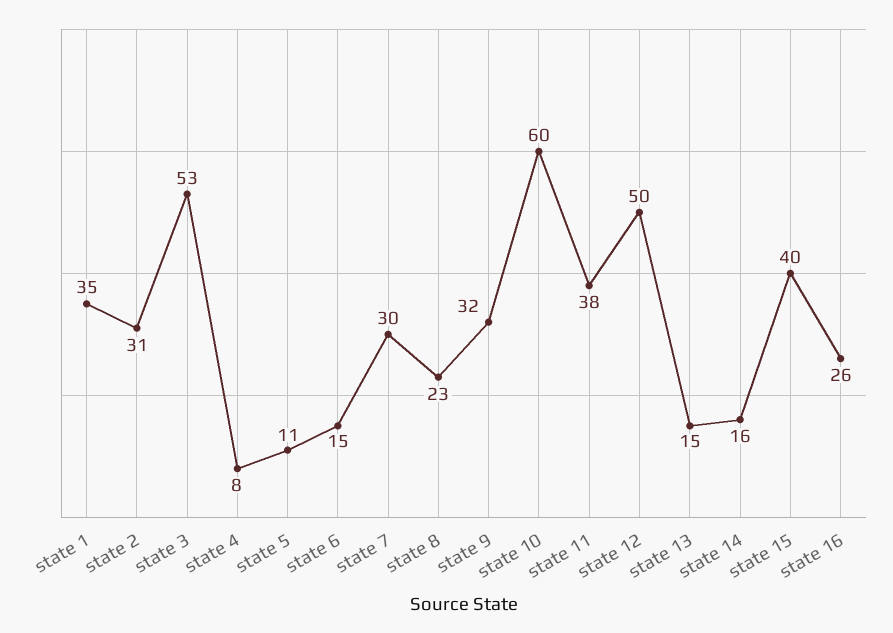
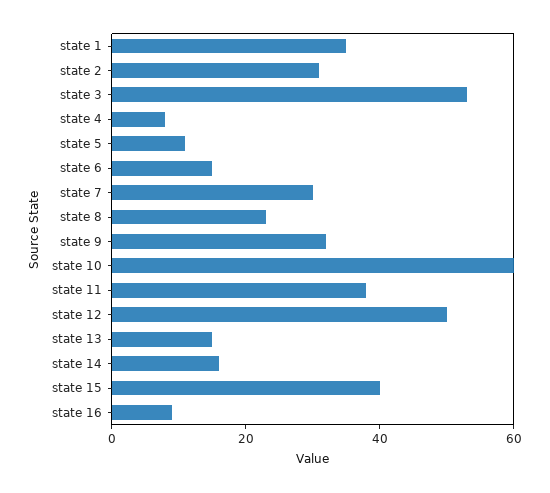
  {
    "state 1": 35,
    "state 2": 31,
    "state 3": 53,
    "state 4": 8,
    "state 5": 11,
    "state 6": 15,
    "state 7": 30,
    "state 8": 23,
    "state 9": 32,
    "state 10": 60,
    "state 11": 38,
    "state 12": 50,
    "state 13": 15,
    "state 14": 16,
    "state 15": 40,
-   "state 16": 26
+   "state 16": 10
  }

